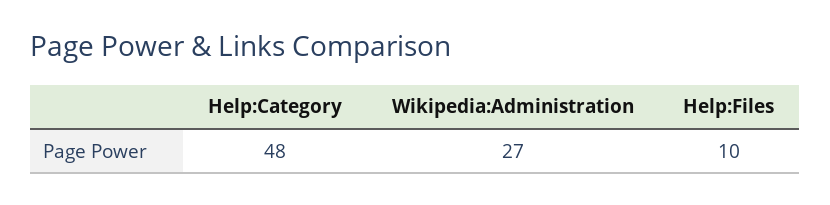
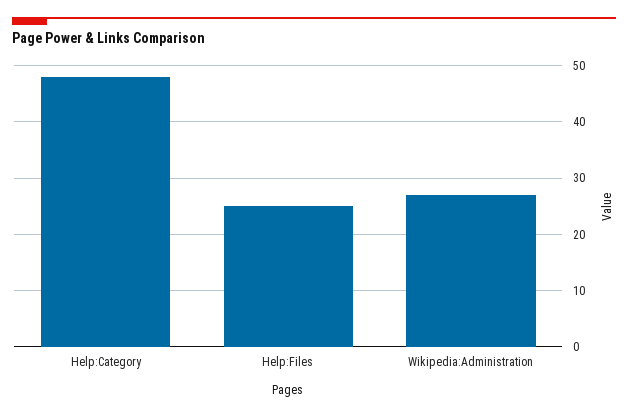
  {
    "Help:Category": 48,
    "Wikipedia:Administration": 27,
-   "Help:Files": 10
+   "Help:Files": 25
  }

